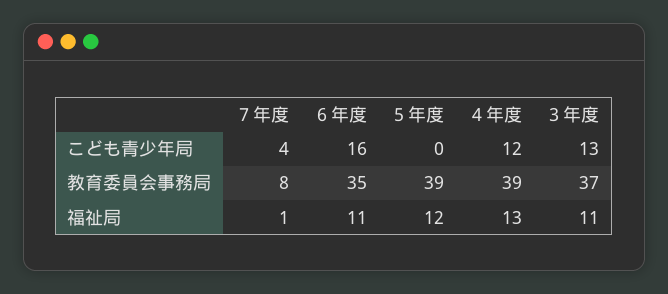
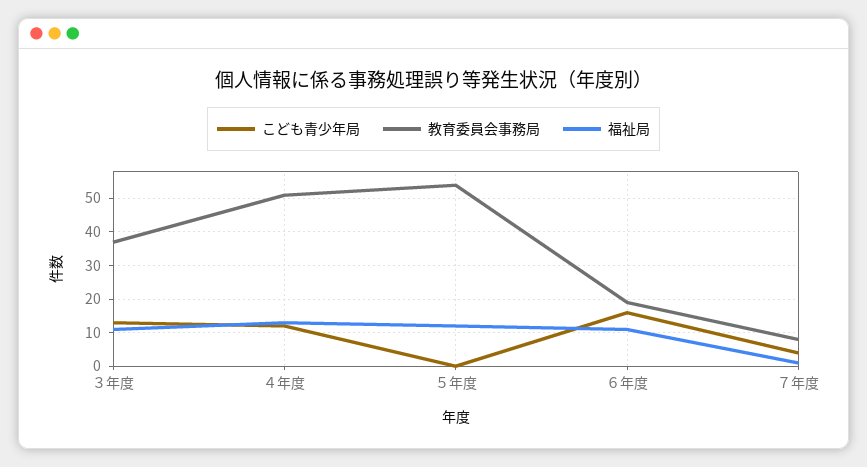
  {
    "こども青少年局": {
      "７年度": 4,
      "６年度": 16,
      "５年度": 0,
      "４年度": 12,
      "３年度": 13
    },
    "教育委員会事務局": {
      "７年度": 8,
-     "６年度": 35,
+     "６年度": 20,
-     "５年度": 39,
+     "５年度": 55,
-     "４年度": 39,
+     "４年度": 50,
      "３年度": 37
    },
    "福祉局": {
      "７年度": 1,
      "６年度": 11,
      "５年度": 12,
      "４年度": 13,
      "３年度": 11
    }
  }

